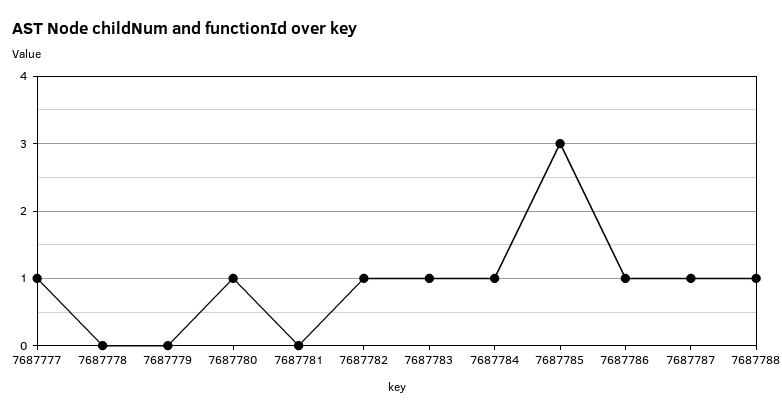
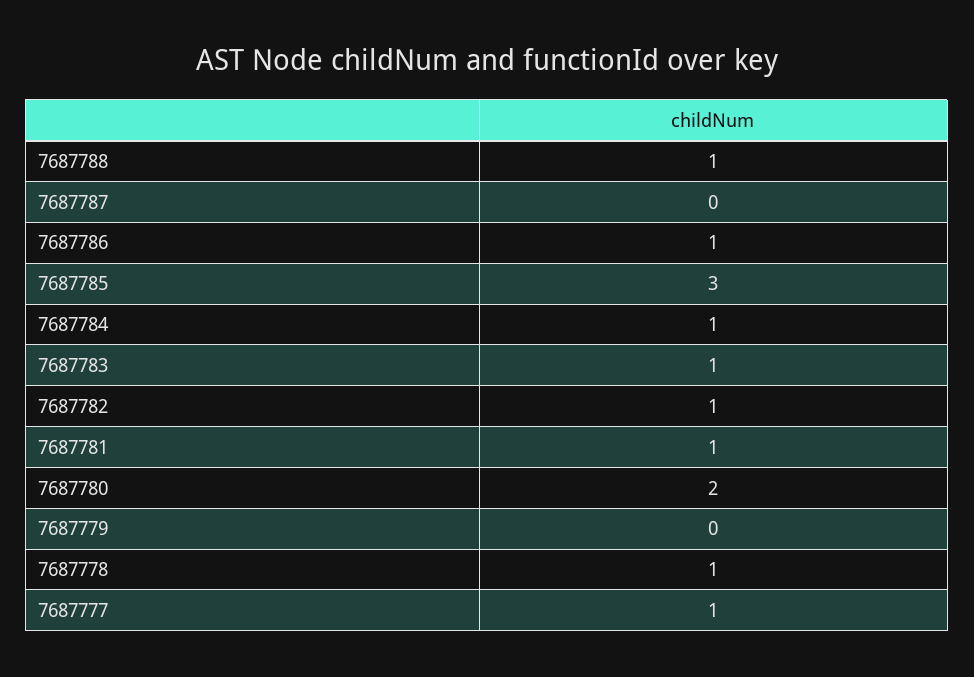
  {
    "7687777": 1,
-   "7687778": 0,
+   "7687778": 1,
    "7687779": 0,
-   "7687780": 1,
+   "7687780": 2,
-   "7687781": 0,
+   "7687781": 1,
    "7687782": 1,
    "7687783": 1,
    "7687784": 1,
    "7687785": 3,
    "7687786": 1,
-   "7687787": 1,
+   "7687787": 0,
    "7687788": 1
  }

